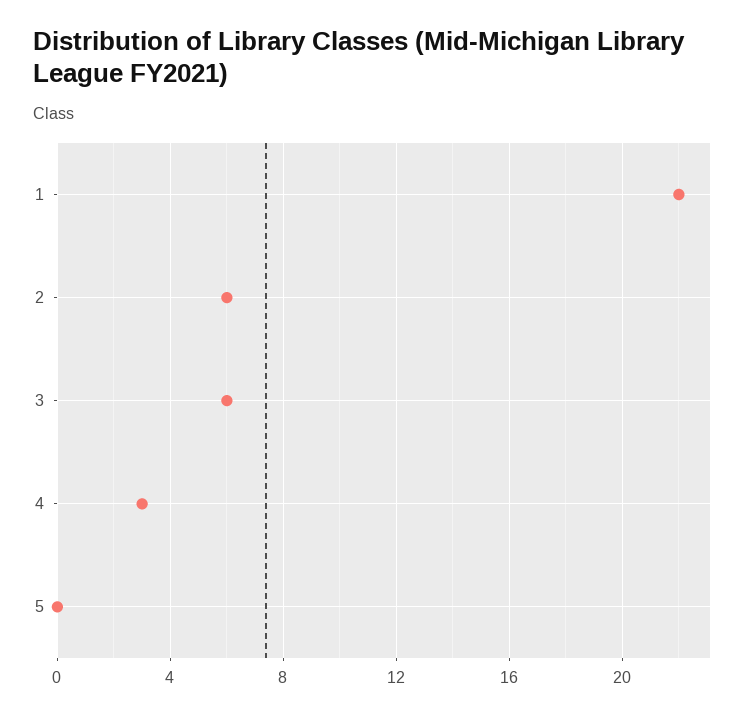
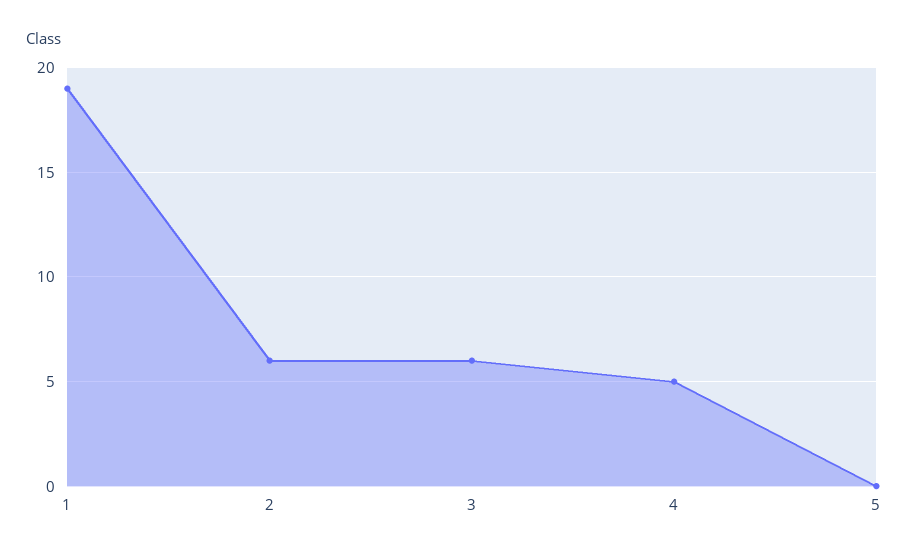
  {
-   "1": 22,
+   "1": 19,
    "2": 6,
    "3": 6,
-   "4": 3,
+   "4": 5,
    "5": 0
  }

